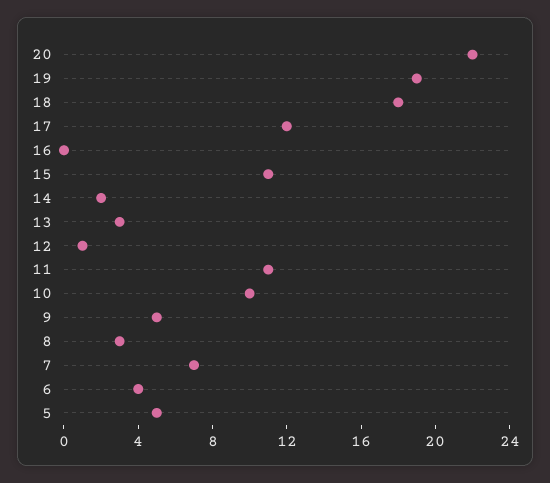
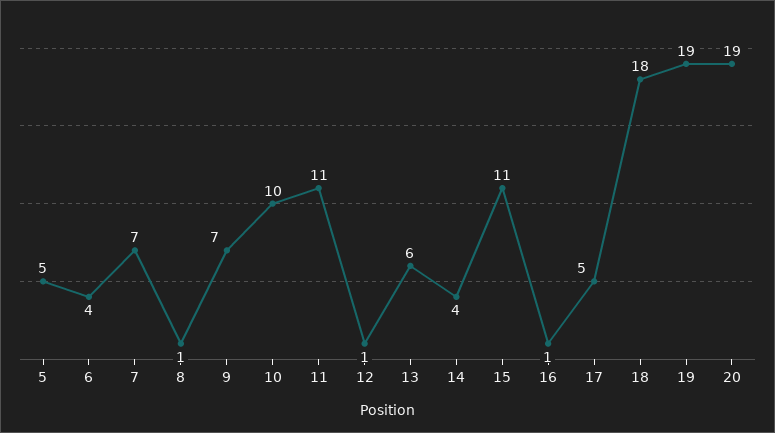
  {
-   "20": 22,
+   "20": 19,
    "19": 19,
    "18": 18,
-   "17": 12,
+   "17": 5,
-   "16": 0,
+   "16": 1,
    "15": 11,
-   "14": 2,
+   "14": 4,
-   "13": 3,
+   "13": 6,
    "12": 1,
    "11": 11,
    "10": 10,
-   "9": 5,
+   "9": 7,
-   "8": 3,
+   "8": 1,
    "7": 7,
    "6": 4,
    "5": 5
  }

